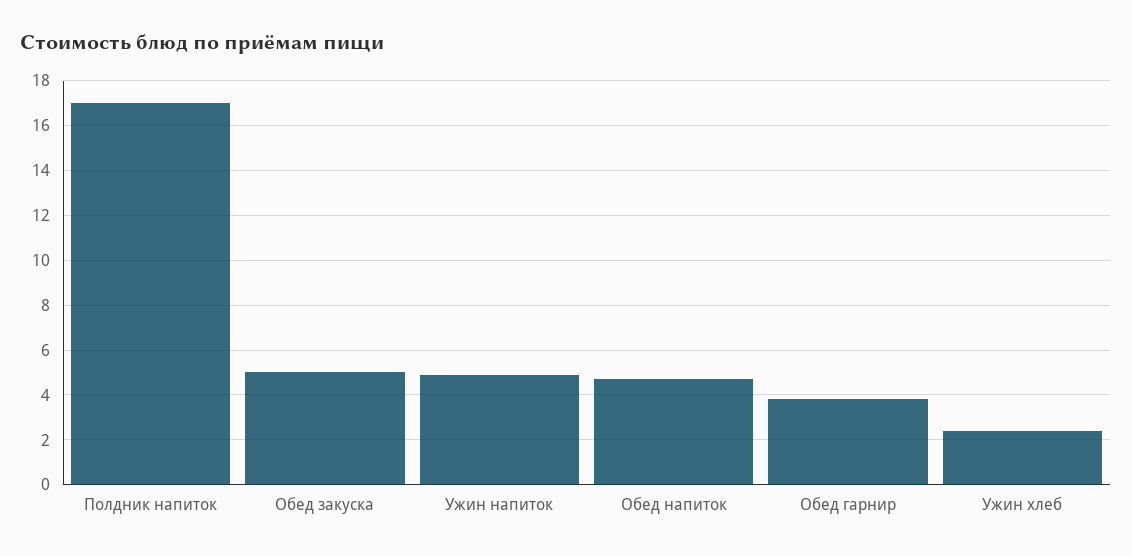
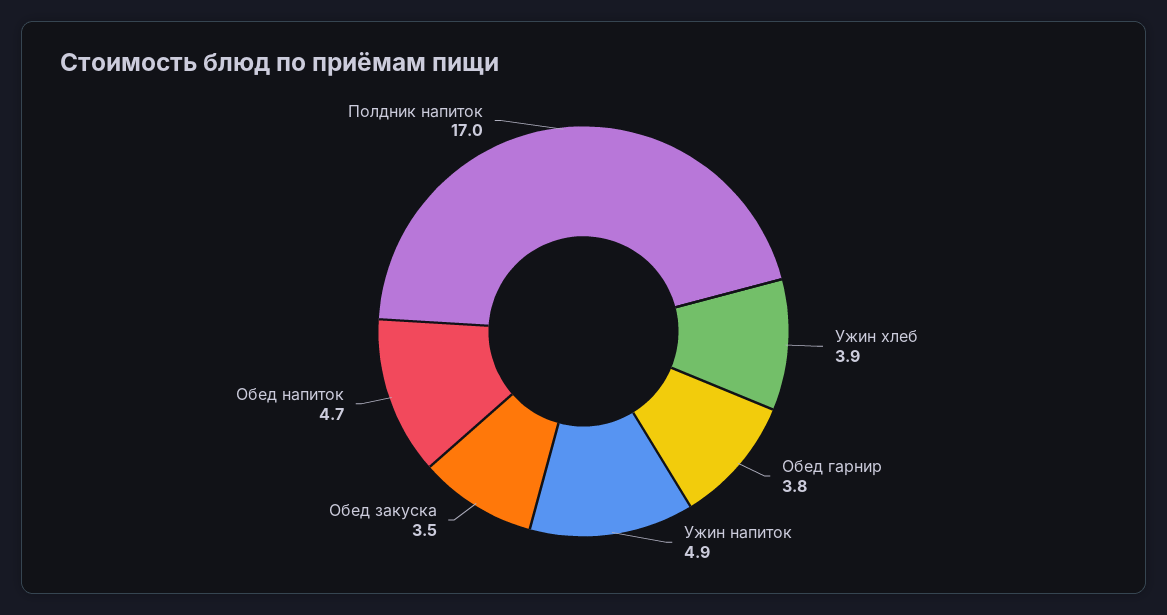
  {
    "Полдник напиток": 17,
-   "Обед закуска": 5,
+   "Обед закуска": 3.5,
    "Ужин напиток": 4.9,
    "Обед напиток": 4.7,
    "Обед гарнир": 3.8,
-   "Ужин хлеб": 2.5
+   "Ужин хлеб": 3.9
  }

